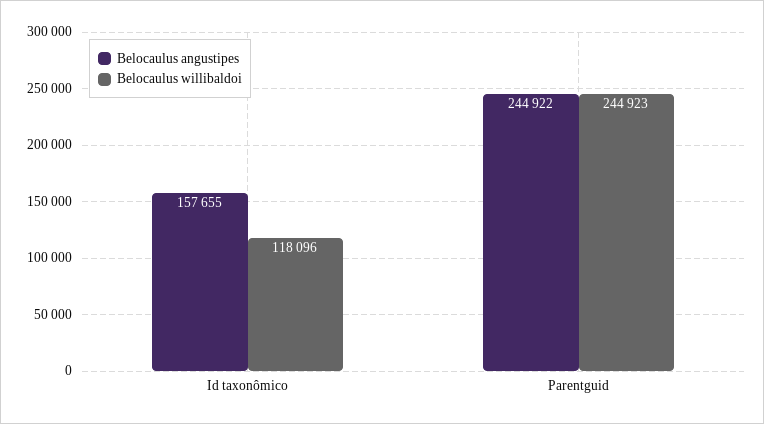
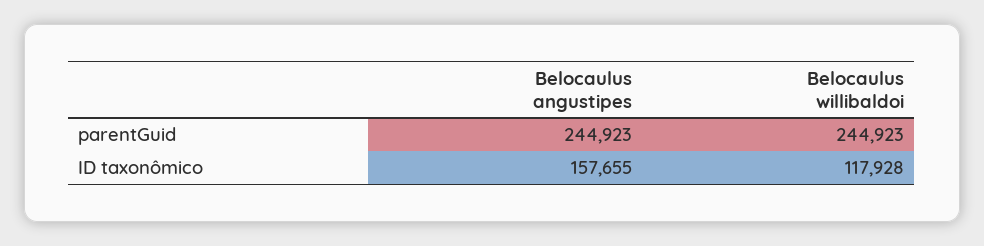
  {
    "Belocaulus angustipes": {
      "Id taxonômico": 157655,
-     "Parentguid": 244922
+     "Parentguid": 244923
    },
    "Belocaulus willibaldoi": {
-     "Id taxonômico": 118096,
+     "Id taxonômico": 117928,
      "Parentguid": 244923
    }
  }

